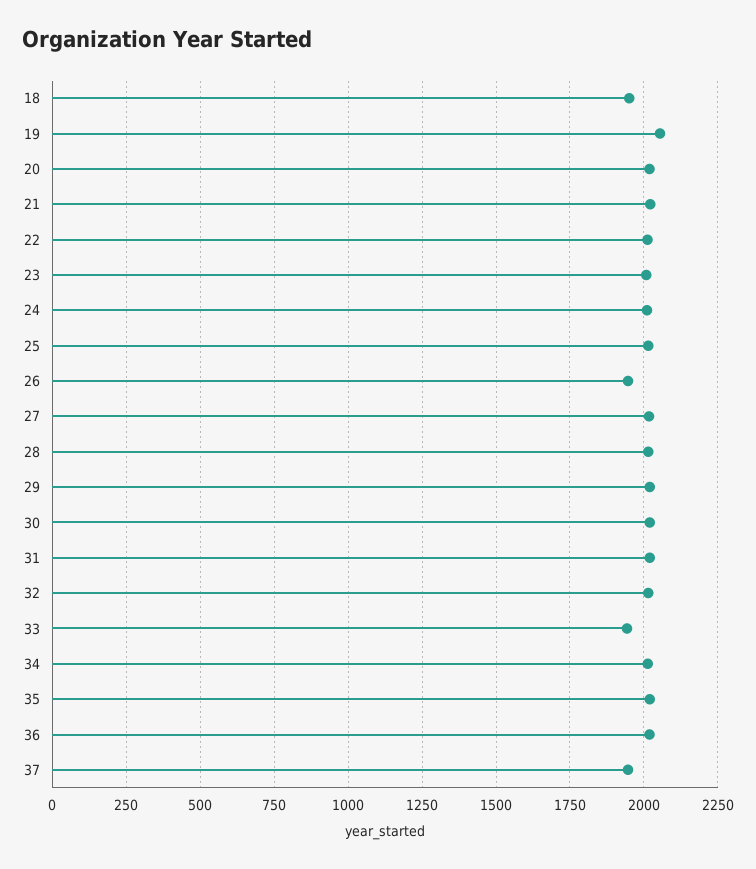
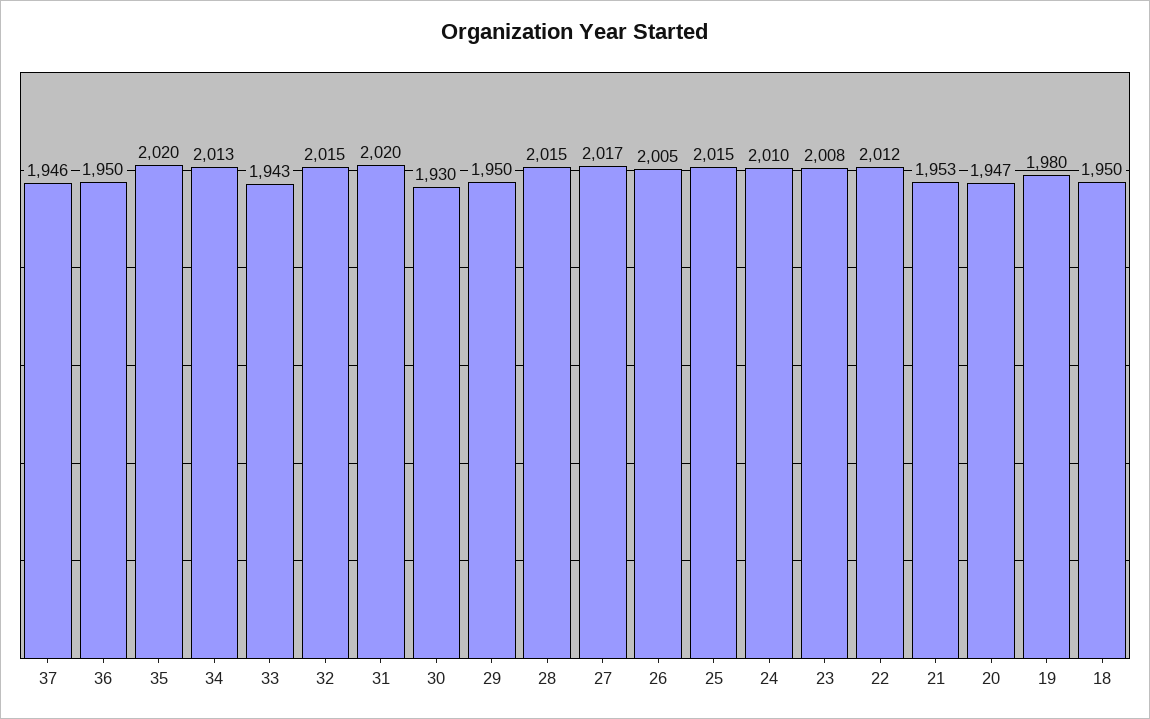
  {
    "18": 1950,
-   "19": 2050,
+   "19": 1980,
-   "20": 2025,
+   "20": 1947,
-   "21": 2025,
+   "21": 1953,
    "22": 2012,
    "23": 2008,
    "24": 2010,
    "25": 2015,
-   "26": 1950,
+   "26": 2005,
    "27": 2017,
    "28": 2015,
-   "29": 2025,
+   "29": 1950,
-   "30": 2025,
+   "30": 1930,
    "31": 2020,
    "32": 2015,
    "33": 1943,
    "34": 2013,
    "35": 2020,
-   "36": 2025,
+   "36": 1950,
    "37": 1946
  }

